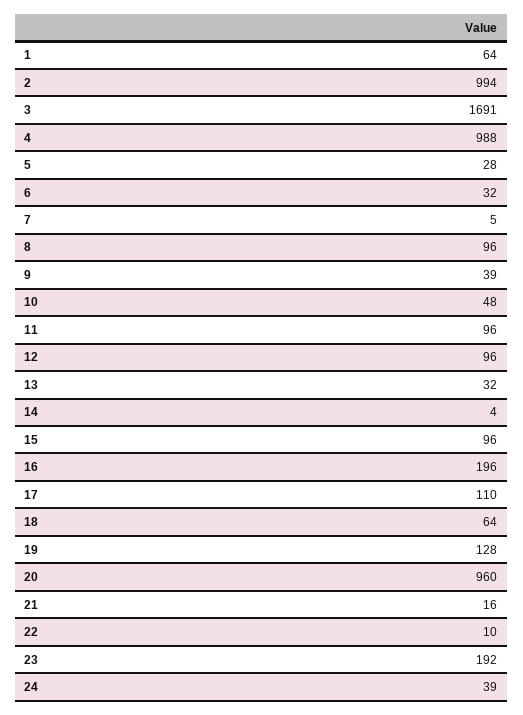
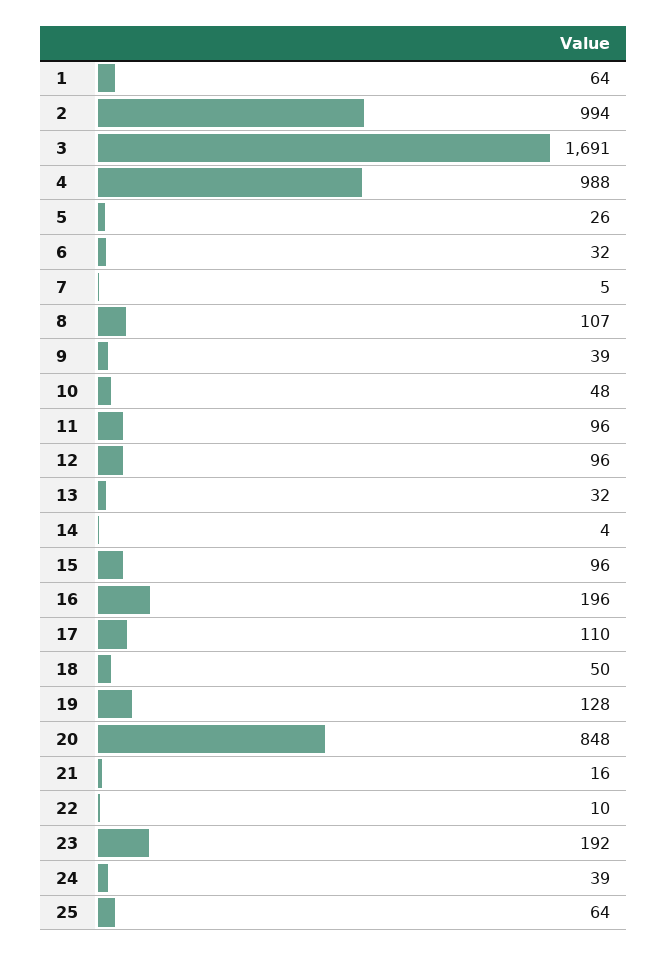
  {
    "1": 64,
    "2": 994,
    "3": 1691,
    "4": 988,
-   "5": 28,
+   "5": 26,
    "6": 32,
    "7": 5,
-   "8": 96,
+   "8": 107,
    "9": 39,
    "10": 48,
    "11": 96,
    "12": 96,
    "13": 32,
    "14": 4,
    "15": 96,
    "16": 196,
    "17": 110,
-   "18": 64,
+   "18": 50,
    "19": 128,
-   "20": 960,
+   "20": 848,
    "21": 16,
    "22": 10,
    "23": 192,
-   "24": 39
+   "24": 39,
+   "25": 64
  }

